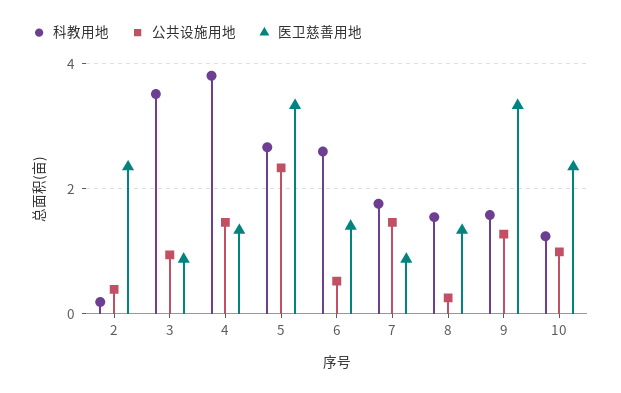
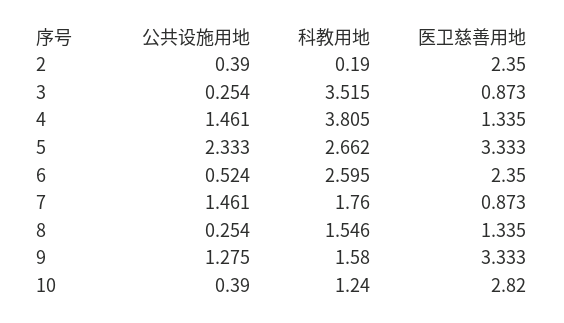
  {
    "科教用地": {
      "2": 0.19,
      "3": 3.515,
      "4": 3.805,
      "5": 2.662,
      "6": 2.595,
      "7": 1.76,
      "8": 1.546,
      "9": 1.58,
      "10": 1.24
    },
    "公共设施用地": {
      "2": 0.39,
-     "3": 1,
+     "3": 0.254,
      "4": 1.461,
      "5": 2.333,
      "6": 0.524,
      "7": 1.461,
      "8": 0.254,
      "9": 1.275,
-     "10": 1
+     "10": 0.39
    },
    "医卫慈善用地": {
      "2": 2.35,
      "3": 0.873,
      "4": 1.335,
      "5": 3.333,
-     "6": 1.4,
+     "6": 2.35,
      "7": 0.873,
      "8": 1.335,
      "9": 3.333,
-     "10": 2.4
+     "10": 2.82
    }
  }

